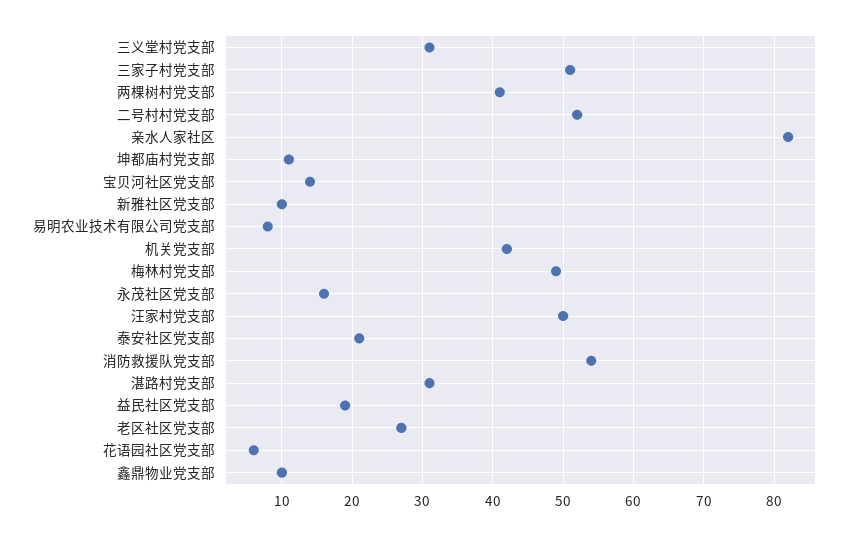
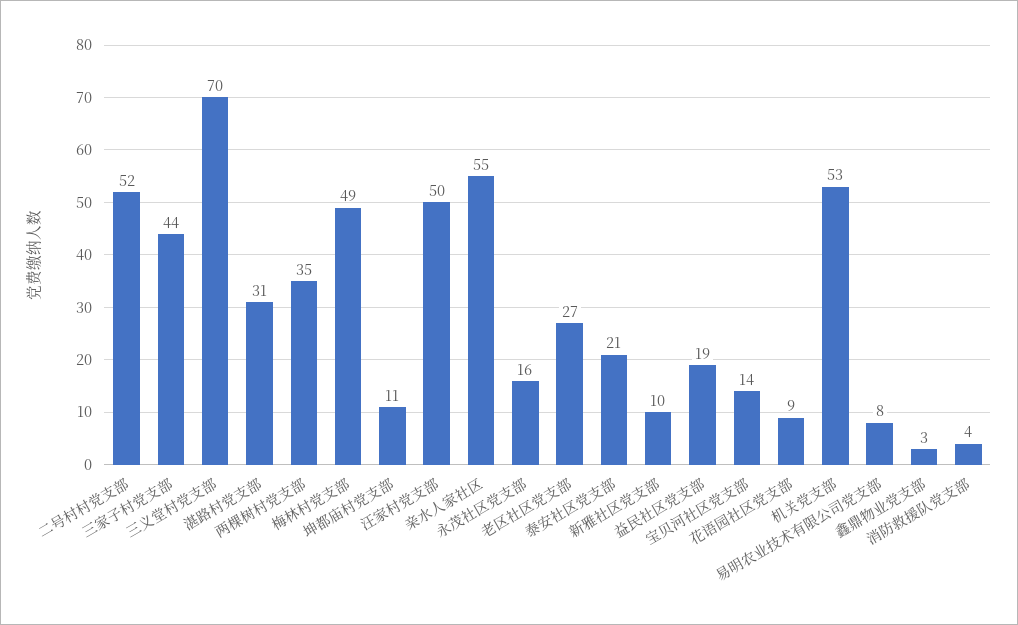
  {
-   "三义堂村党支部": 31,
+   "三义堂村党支部": 70,
-   "三家子村党支部": 51,
+   "三家子村党支部": 44,
-   "两棵树村党支部": 41,
+   "两棵树村党支部": 35,
    "二号村村党支部": 52,
-   "亲水人家社区": 82,
+   "亲水人家社区": 55,
    "坤都庙村党支部": 11,
    "宝贝河社区党支部": 14,
    "新雅社区党支部": 10,
    "易明农业技术有限公司党支部": 8,
-   "机关党支部": 42,
+   "机关党支部": 53,
    "梅林村党支部": 49,
    "永茂社区党支部": 16,
    "汪家村党支部": 50,
    "泰安社区党支部": 21,
-   "消防救援队党支部": 54,
+   "消防救援队党支部": 4,
    "湛路村党支部": 31,
    "益民社区党支部": 19,
    "老区社区党支部": 27,
-   "花语园社区党支部": 6,
+   "花语园社区党支部": 9,
-   "鑫鼎物业党支部": 10
+   "鑫鼎物业党支部": 3
  }

